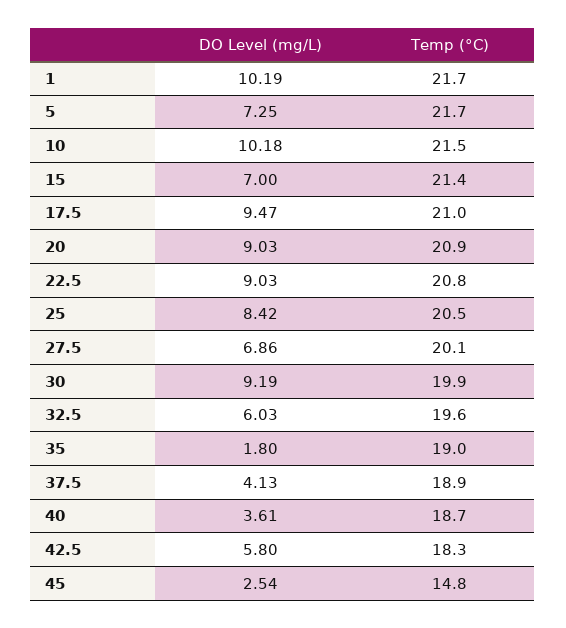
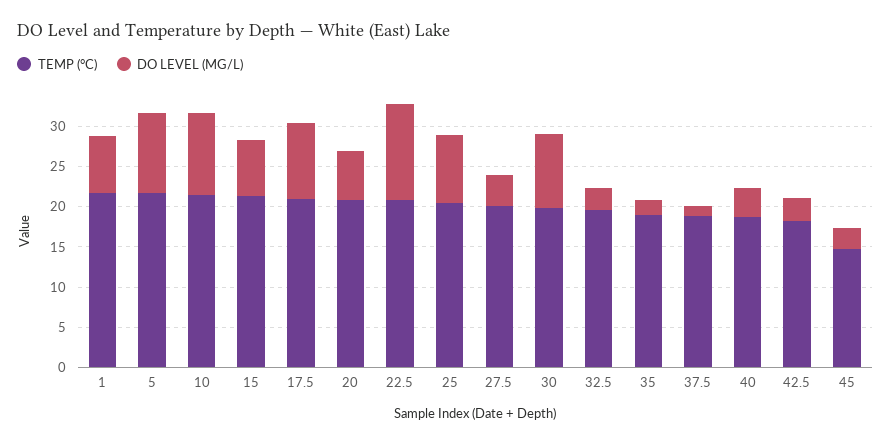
  {
    "DO Level (mg/L)": {
-     "1": 10.19,
+     "1": 7,
-     "5": 7.25,
+     "5": 10,
      "10": 10.18,
      "15": 7,
      "17.5": 9.47,
-     "20": 9.03,
+     "20": 6,
-     "22.5": 9.03,
+     "22.5": 12,
      "25": 8.42,
-     "27.5": 6.86,
+     "27.5": 4,
      "30": 9.19,
-     "32.5": 6.03,
+     "32.5": 3,
      "35": 1.8,
-     "37.5": 4.13,
+     "37.5": 1,
      "40": 3.61,
-     "42.5": 5.8,
+     "42.5": 3,
      "45": 2.54
    },
    "Temp (°C)": {
      "1": 21.7,
      "5": 21.7,
      "10": 21.5,
      "15": 21.4,
      "17.5": 21,
      "20": 20.9,
      "22.5": 20.8,
      "25": 20.5,
      "27.5": 20.1,
      "30": 19.9,
      "32.5": 19.6,
      "35": 19,
      "37.5": 18.9,
      "40": 18.7,
      "42.5": 18.3,
      "45": 14.8
    }
  }

